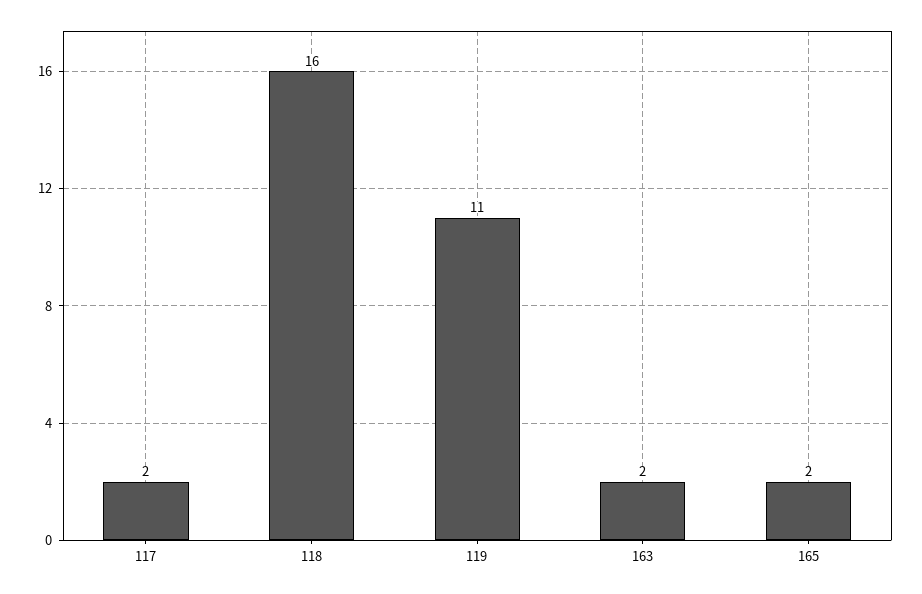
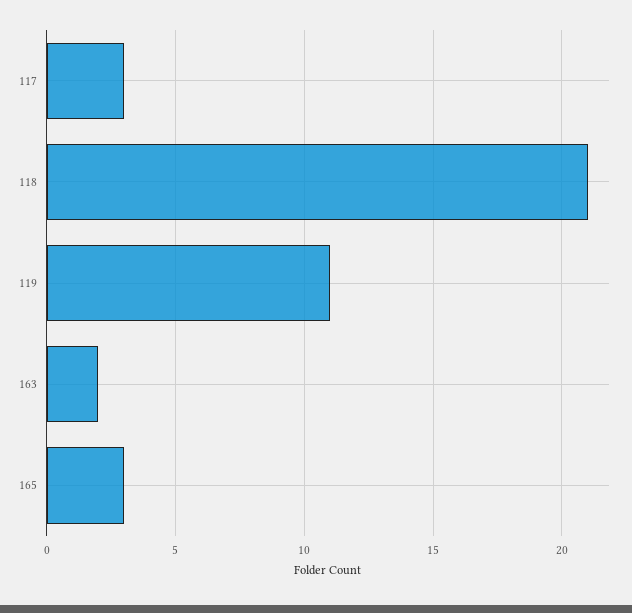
  {
-   "117": 2,
+   "117": 3,
-   "118": 16,
+   "118": 21,
    "119": 11,
    "163": 2,
-   "165": 2
+   "165": 3
  }

